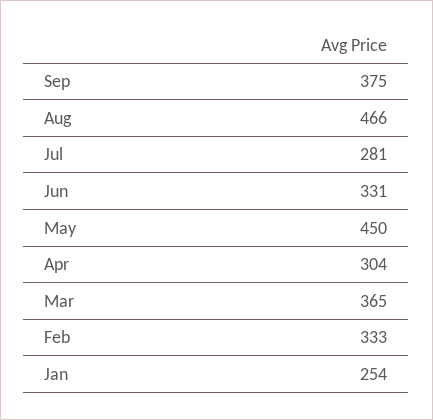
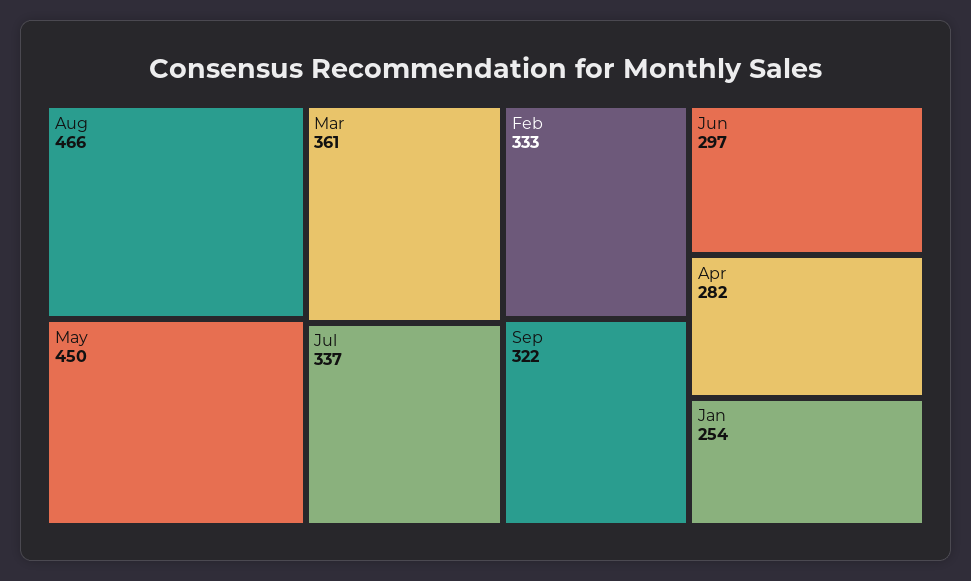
  {
-   "Sep": 375,
+   "Sep": 322,
    "Aug": 466,
-   "Jul": 281,
+   "Jul": 337,
-   "Jun": 331,
+   "Jun": 297,
    "May": 450,
-   "Apr": 304,
+   "Apr": 282,
-   "Mar": 365,
+   "Mar": 361,
    "Feb": 333,
    "Jan": 254
  }

